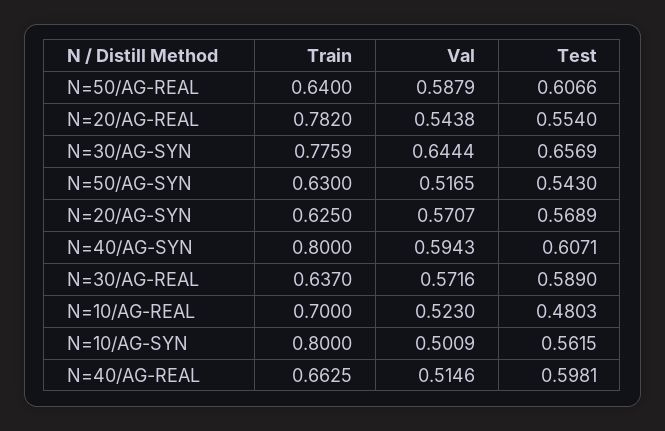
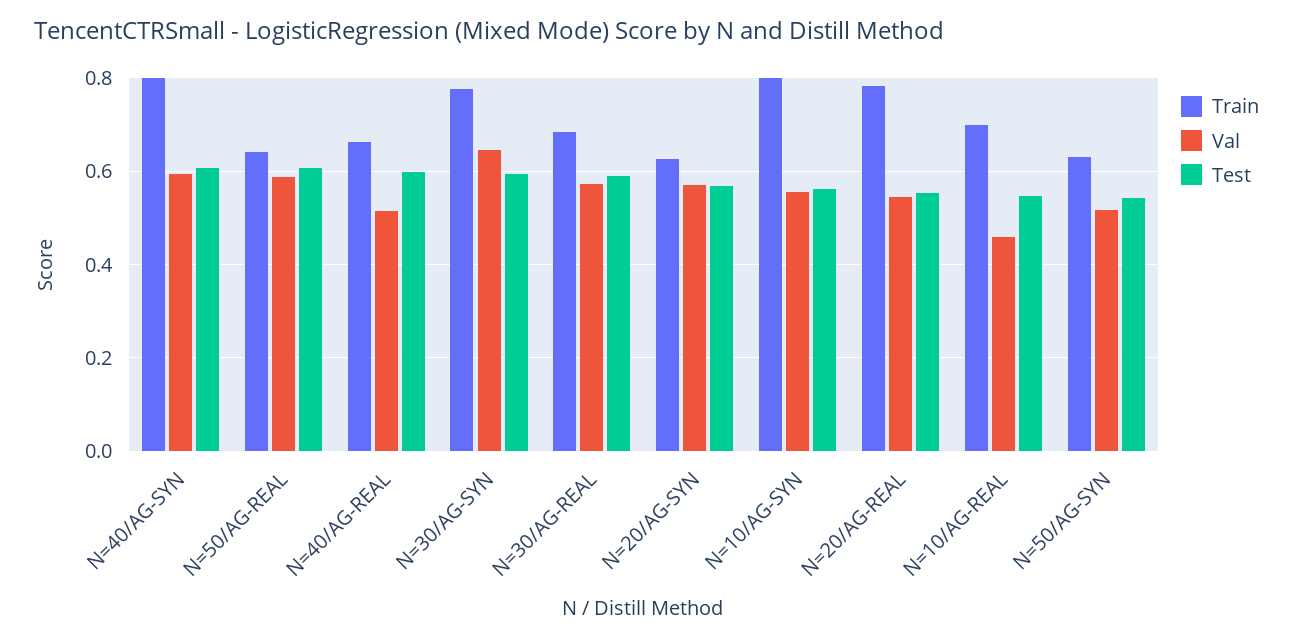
  {
    "Train": {
      "N=50/AG-REAL": 0.64,
      "N=20/AG-REAL": 0.782,
      "N=30/AG-SYN": 0.7759,
      "N=50/AG-SYN": 0.63,
      "N=20/AG-SYN": 0.625,
      "N=40/AG-SYN": 0.8,
-     "N=30/AG-REAL": 0.637,
+     "N=30/AG-REAL": 0.68,
      "N=10/AG-REAL": 0.7,
      "N=10/AG-SYN": 0.8,
      "N=40/AG-REAL": 0.6625
    },
    "Val": {
      "N=50/AG-REAL": 0.5879,
      "N=20/AG-REAL": 0.5438,
      "N=30/AG-SYN": 0.6444,
      "N=50/AG-SYN": 0.5165,
      "N=20/AG-SYN": 0.5707,
      "N=40/AG-SYN": 0.5943,
      "N=30/AG-REAL": 0.5716,
-     "N=10/AG-REAL": 0.523,
+     "N=10/AG-REAL": 0.46,
-     "N=10/AG-SYN": 0.5009,
+     "N=10/AG-SYN": 0.56,
      "N=40/AG-REAL": 0.5146
    },
    "Test": {
      "N=50/AG-REAL": 0.6066,
      "N=20/AG-REAL": 0.554,
-     "N=30/AG-SYN": 0.6569,
+     "N=30/AG-SYN": 0.6,
      "N=50/AG-SYN": 0.543,
      "N=20/AG-SYN": 0.5689,
      "N=40/AG-SYN": 0.6071,
      "N=30/AG-REAL": 0.589,
-     "N=10/AG-REAL": 0.4803,
+     "N=10/AG-REAL": 0.54,
      "N=10/AG-SYN": 0.5615,
      "N=40/AG-REAL": 0.5981
    }
  }

